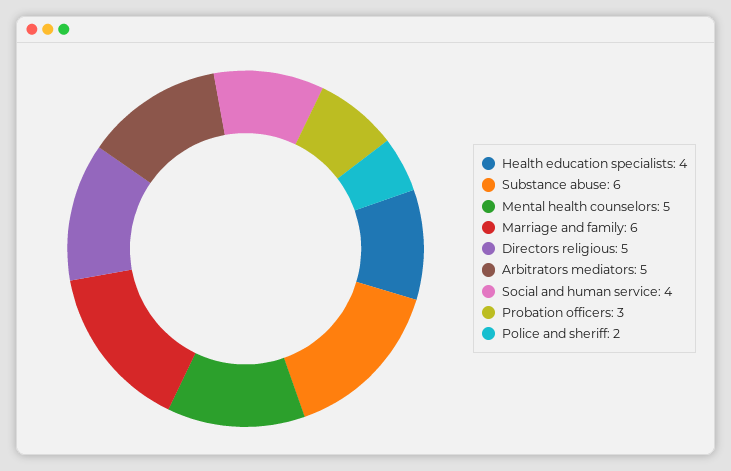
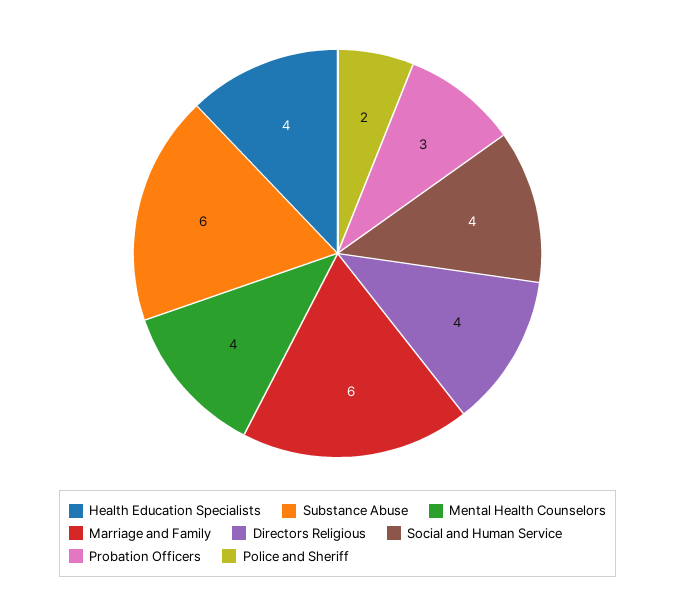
  {
    "Health education specialists": 4,
    "Substance abuse": 6,
-   "Mental health counselors": 5,
+   "Mental health counselors": 4,
    "Marriage and family": 6,
-   "Directors religious": 5,
+   "Directors religious": 4,
-   "Arbitrators mediators": 5,
    "Social and human service": 4,
    "Probation officers": 3,
    "Police and sheriff": 2
  }

